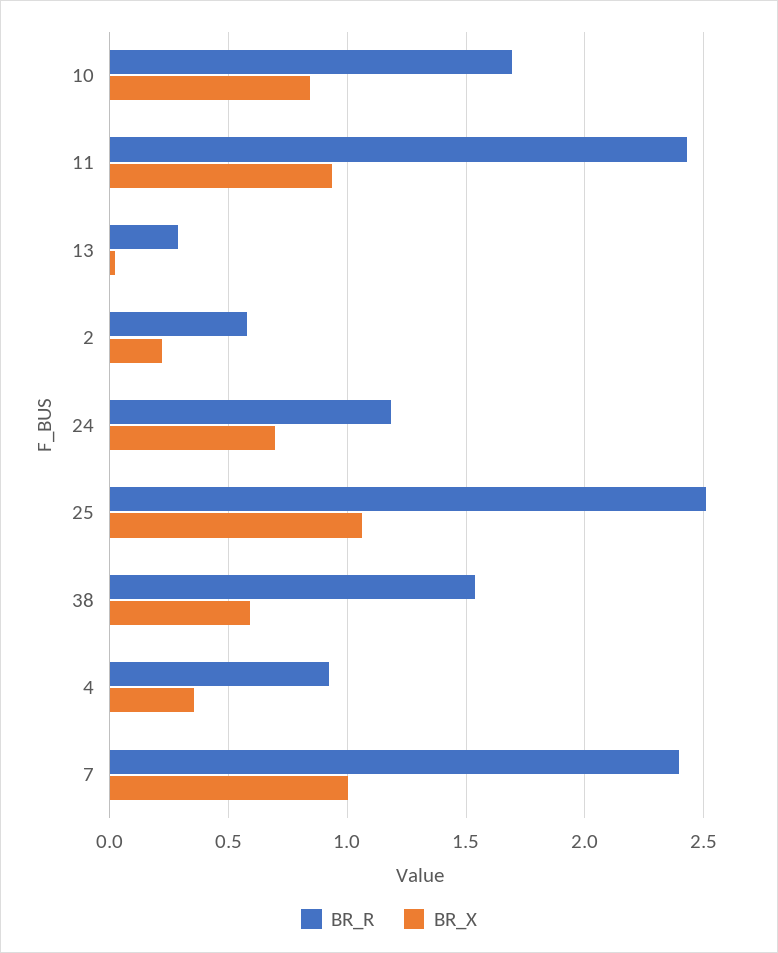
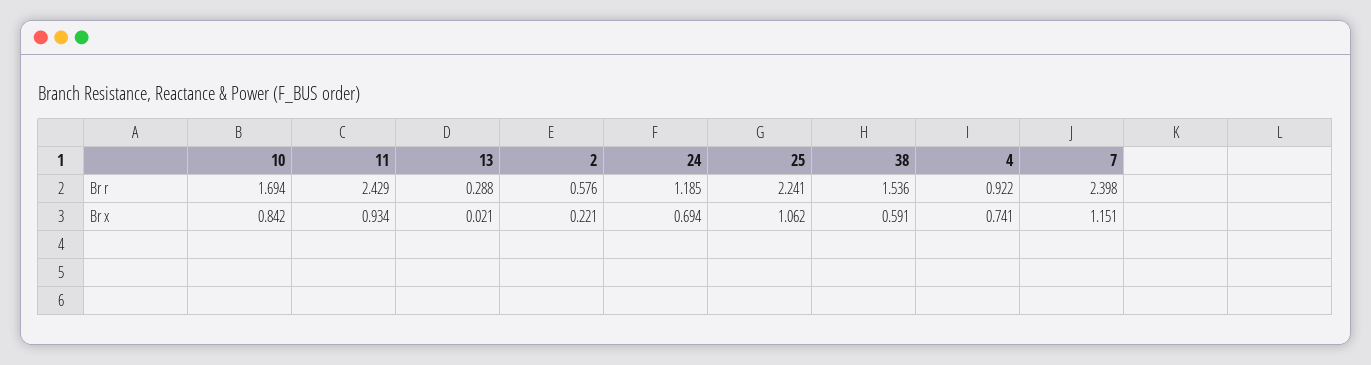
  {
    "BR_R": {
      "10": 1.694,
      "11": 2.429,
      "13": 0.288,
      "2": 0.576,
      "24": 1.185,
-     "25": 2.5,
+     "25": 2.241,
      "38": 1.536,
      "4": 0.922,
      "7": 2.398
    },
    "BR_X": {
      "10": 0.842,
      "11": 0.934,
      "13": 0.021,
      "2": 0.221,
      "24": 0.694,
      "25": 1.062,
      "38": 0.591,
-     "4": 0.35,
+     "4": 0.741,
-     "7": 1
+     "7": 1.151
    }
  }

